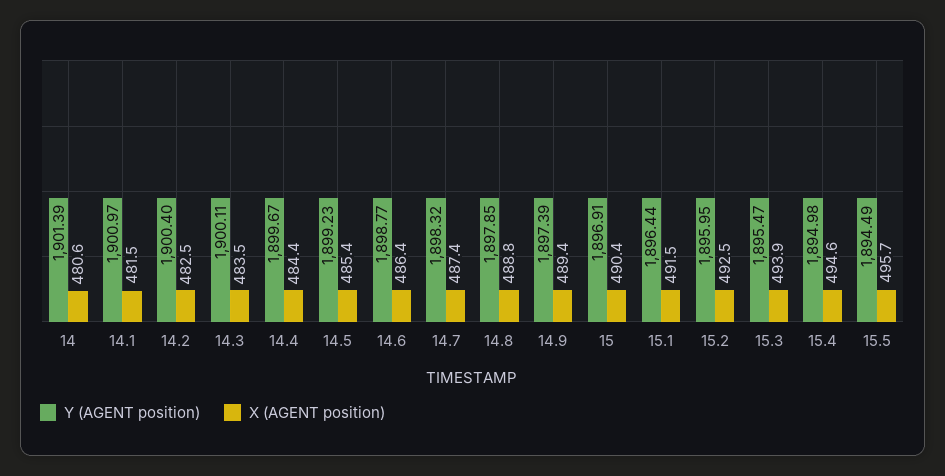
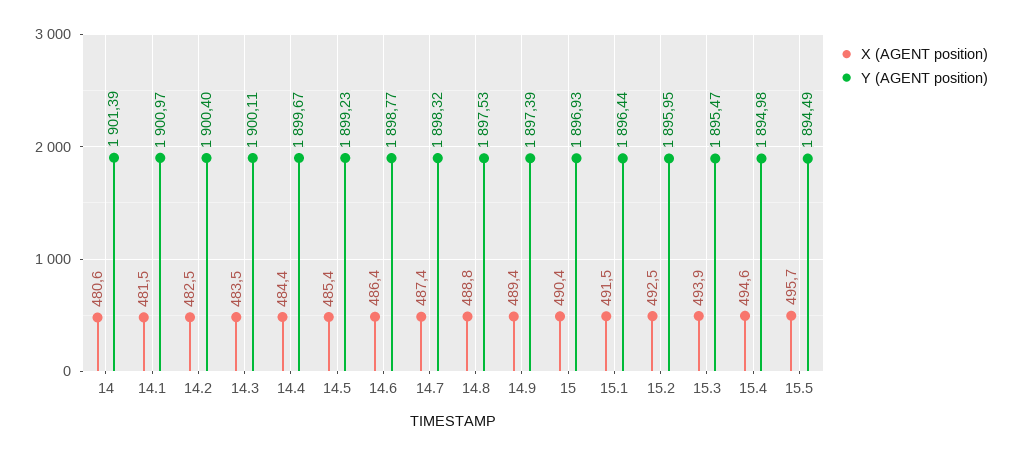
  {
    "Y (AGENT position)": {
      "14": 1901.39,
      "14.1": 1900.97,
      "14.2": 1900.4,
      "14.3": 1900.11,
      "14.4": 1899.67,
      "14.5": 1899.23,
      "14.6": 1898.77,
      "14.7": 1898.32,
-     "14.8": 1897.85,
+     "14.8": 1897.53,
      "14.9": 1897.39,
-     "15": 1896.91,
+     "15": 1896.93,
      "15.1": 1896.44,
      "15.2": 1895.95,
      "15.3": 1895.47,
      "15.4": 1894.98,
      "15.5": 1894.49
    },
    "X (AGENT position)": {
      "14": 480.6,
      "14.1": 481.5,
      "14.2": 482.5,
      "14.3": 483.5,
      "14.4": 484.4,
      "14.5": 485.4,
      "14.6": 486.4,
      "14.7": 487.4,
      "14.8": 488.8,
      "14.9": 489.4,
      "15": 490.4,
      "15.1": 491.5,
      "15.2": 492.5,
      "15.3": 493.9,
      "15.4": 494.6,
      "15.5": 495.7
    }
  }

